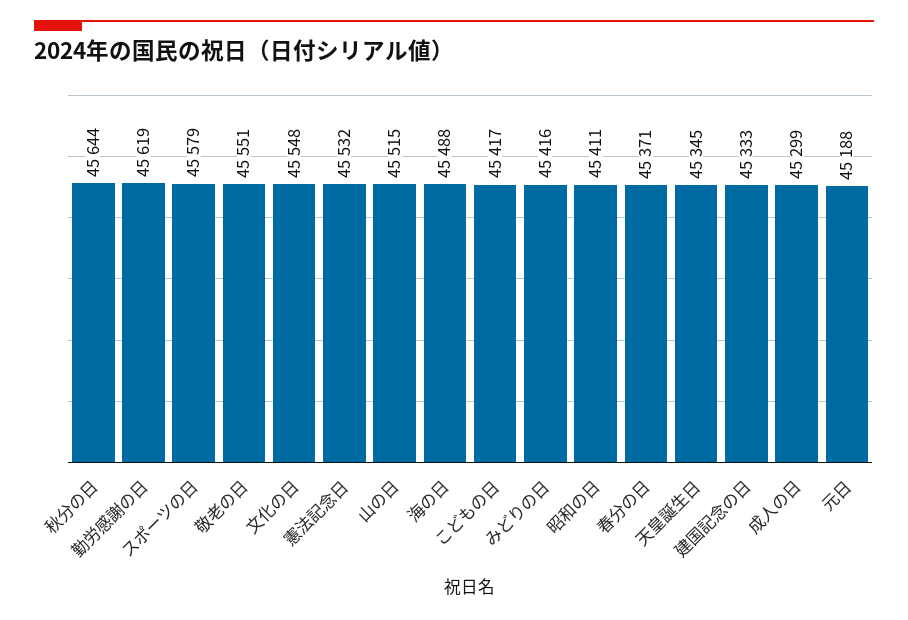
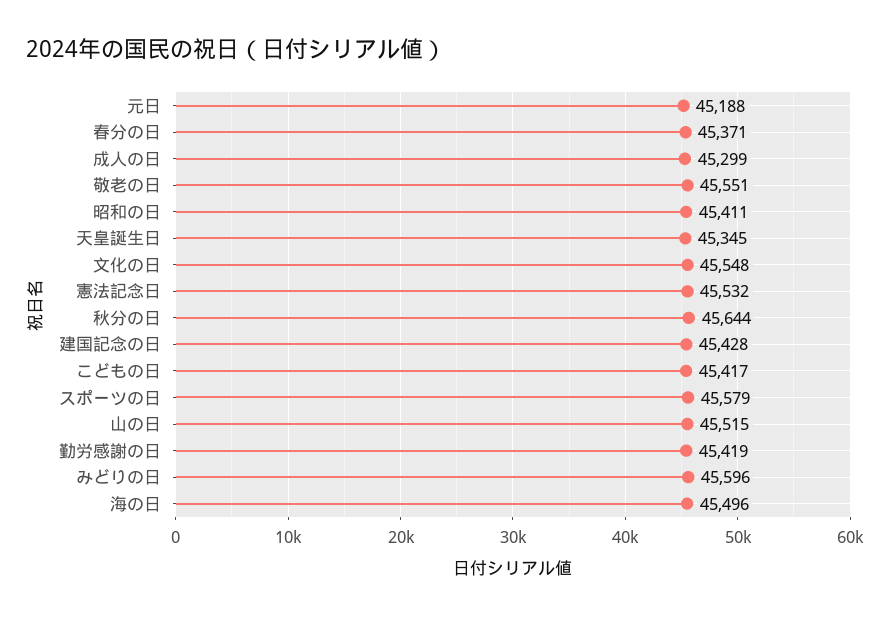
  {
    "秋分の日": 45644,
-   "勤労感謝の日": 45619,
+   "勤労感謝の日": 45419,
    "スポーツの日": 45579,
    "敬老の日": 45551,
    "文化の日": 45548,
    "憲法記念日": 45532,
    "山の日": 45515,
-   "海の日": 45488,
+   "海の日": 45496,
    "こどもの日": 45417,
-   "みどりの日": 45416,
+   "みどりの日": 45596,
    "昭和の日": 45411,
    "春分の日": 45371,
    "天皇誕生日": 45345,
-   "建国記念の日": 45333,
+   "建国記念の日": 45428,
    "成人の日": 45299,
    "元日": 45188
  }

